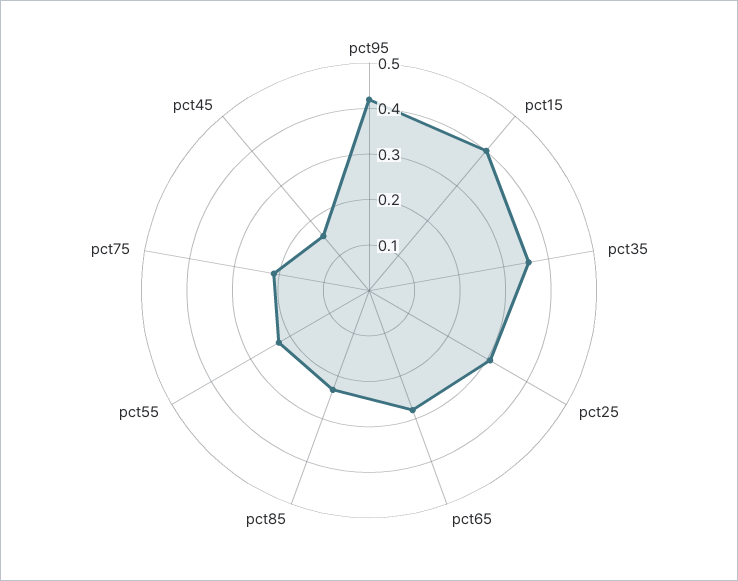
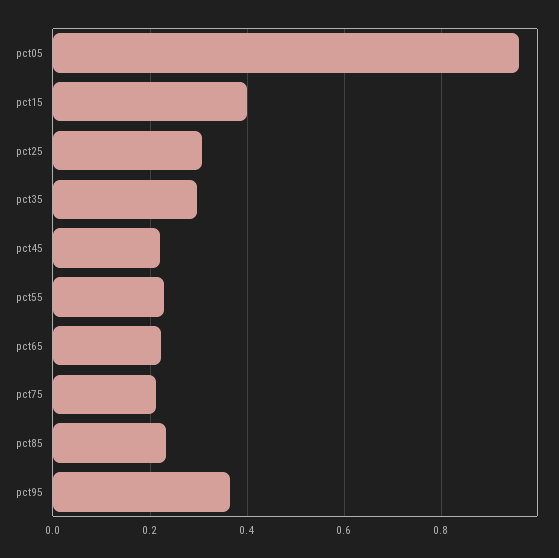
  {
-   "pct95": 0.42,
+   "pct95": 0.36,
    "pct15": 0.4,
-   "pct35": 0.36,
+   "pct35": 0.3,
    "pct25": 0.3,
-   "pct65": 0.28,
+   "pct65": 0.22,
    "pct85": 0.24,
    "pct55": 0.22,
    "pct75": 0.22,
-   "pct45": 0.16
+   "pct45": 0.22,
+   "pct05": 0.96
  }

